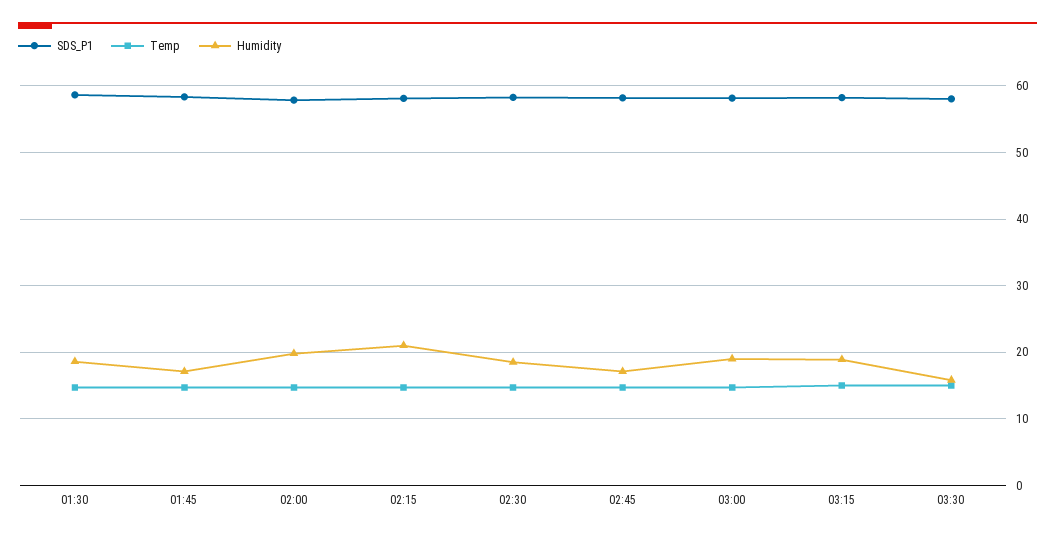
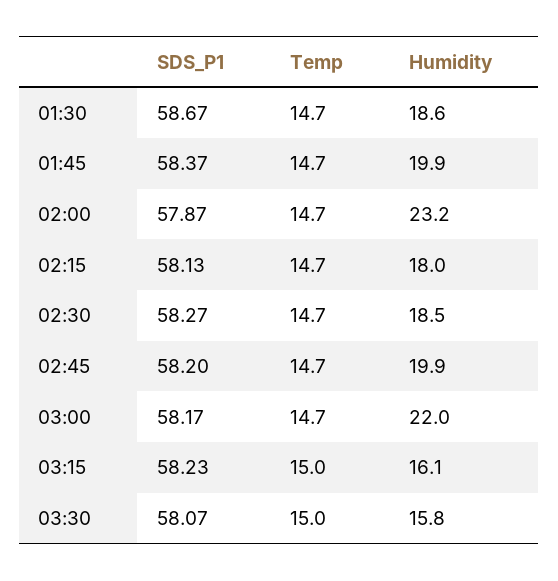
  {
    "SDS_P1": {
      "01:30": 58.67,
      "01:45": 58.37,
      "02:00": 57.87,
      "02:15": 58.13,
      "02:30": 58.27,
      "02:45": 58.2,
      "03:00": 58.17,
      "03:15": 58.23,
      "03:30": 58.07
    },
    "Temp": {
      "01:30": 14.7,
      "01:45": 14.7,
      "02:00": 14.7,
      "02:15": 14.7,
      "02:30": 14.7,
      "02:45": 14.7,
      "03:00": 14.7,
      "03:15": 15,
      "03:30": 15
    },
    "Humidity": {
      "01:30": 18.6,
-     "01:45": 17,
+     "01:45": 19.9,
-     "02:00": 20,
+     "02:00": 23.2,
-     "02:15": 21,
+     "02:15": 18,
      "02:30": 18.5,
-     "02:45": 17,
+     "02:45": 19.9,
-     "03:00": 19,
+     "03:00": 22,
-     "03:15": 19,
+     "03:15": 16.1,
      "03:30": 15.8
    }
  }

